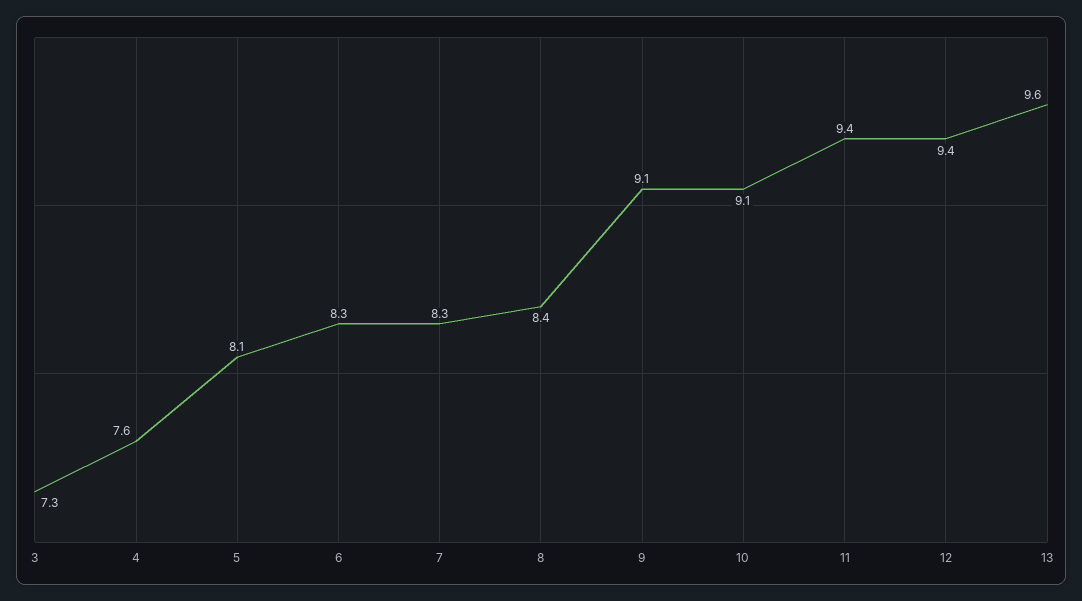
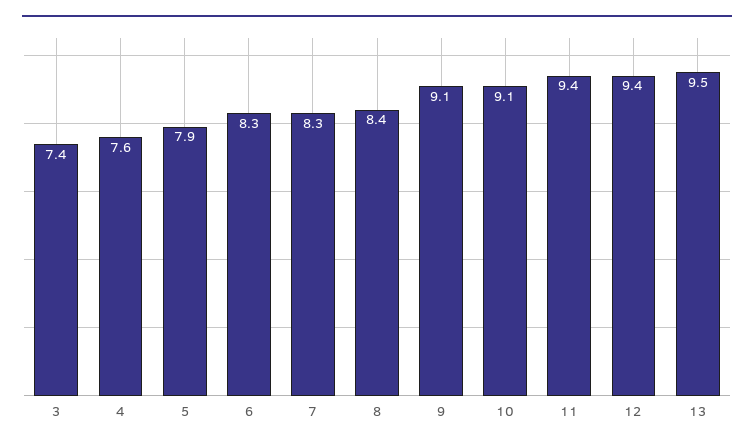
  {
-   "3": 7.3,
+   "3": 7.4,
    "4": 7.6,
-   "5": 8.1,
+   "5": 7.9,
    "6": 8.3,
    "7": 8.3,
    "8": 8.4,
    "9": 9.1,
    "10": 9.1,
    "11": 9.4,
    "12": 9.4,
-   "13": 9.6
+   "13": 9.5
  }

